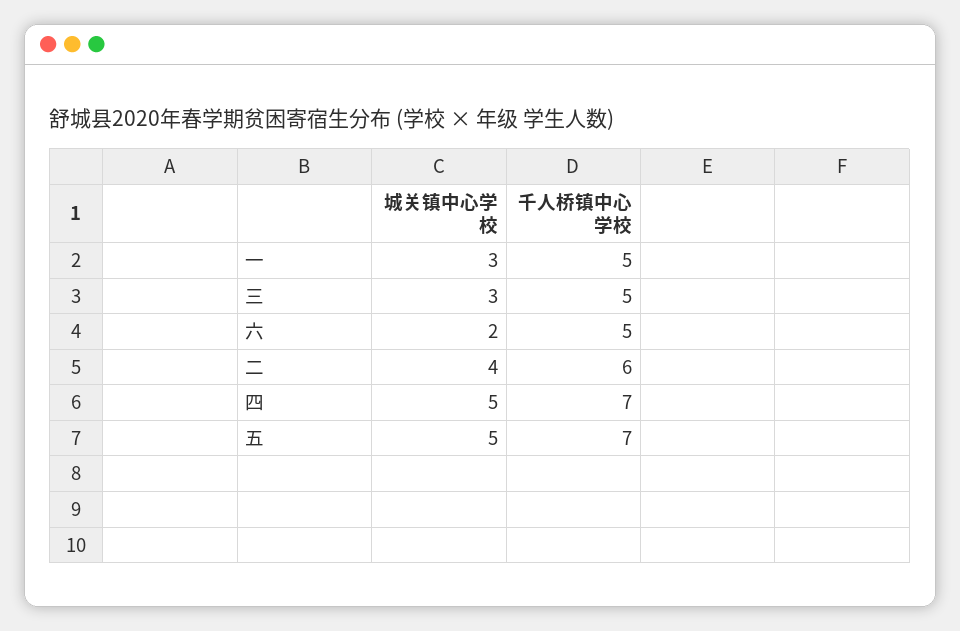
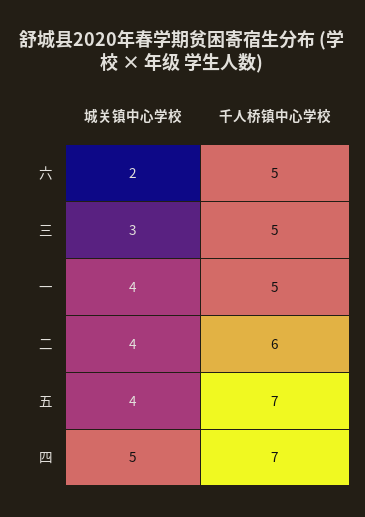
  {
    "城关镇中心学校": {
-     "一": 3,
+     "一": 4,
      "三": 3,
      "六": 2,
      "二": 4,
      "四": 5,
-     "五": 5
+     "五": 4
    },
    "千人桥镇中心学校": {
      "一": 5,
      "三": 5,
      "六": 5,
      "二": 6,
      "四": 7,
      "五": 7
    }
  }

